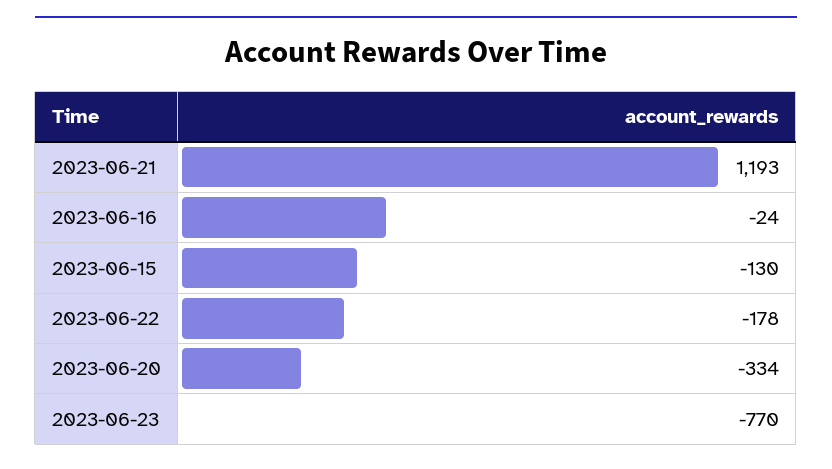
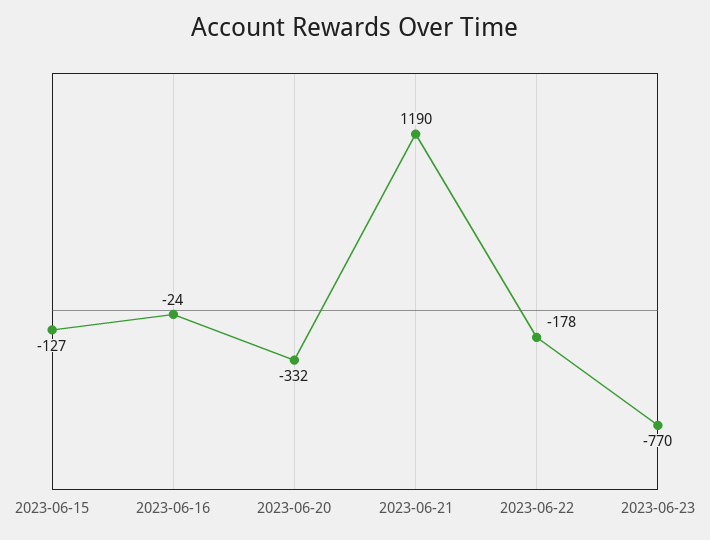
  {
-   "2023-06-21": 1193,
+   "2023-06-21": 1190,
    "2023-06-16": -24,
-   "2023-06-15": -130,
+   "2023-06-15": -127,
    "2023-06-22": -178,
-   "2023-06-20": -334,
+   "2023-06-20": -332,
    "2023-06-23": -770
  }

